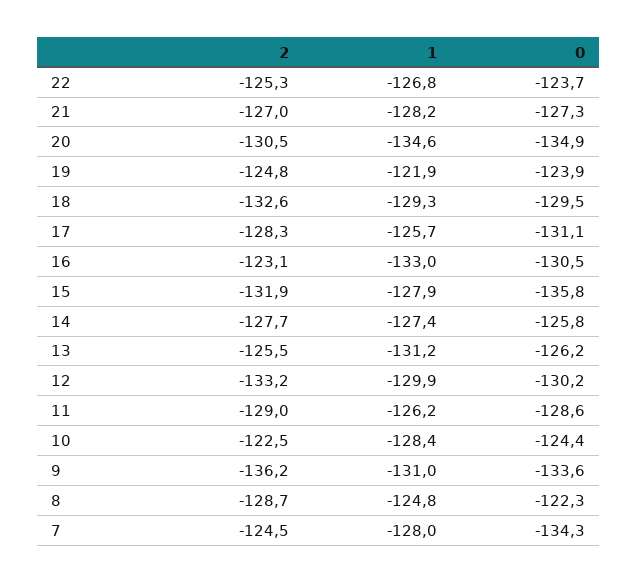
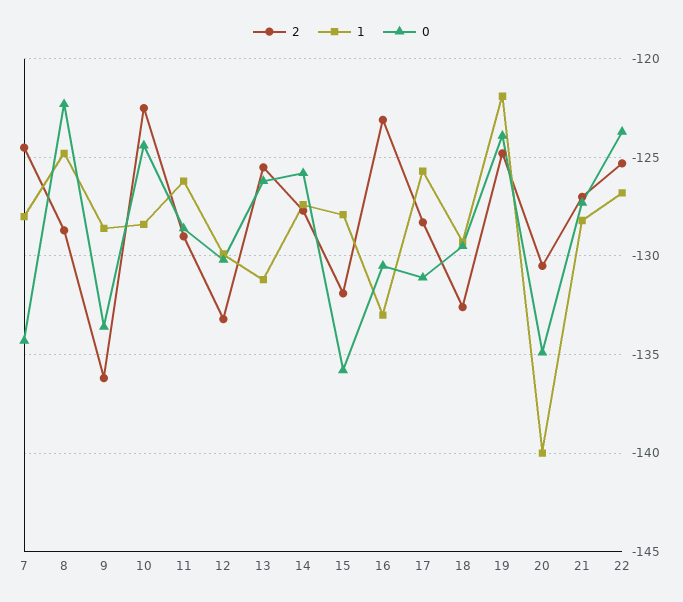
  {
    "2": {
      "22": -125.3,
      "21": -127,
      "20": -130.5,
      "19": -124.8,
      "18": -132.6,
      "17": -128.3,
      "16": -123.1,
      "15": -131.9,
      "14": -127.7,
      "13": -125.5,
      "12": -133.2,
      "11": -129,
      "10": -122.5,
      "9": -136.2,
      "8": -128.7,
      "7": -124.5
    },
    "1": {
      "22": -126.8,
      "21": -128.2,
-     "20": -134.6,
+     "20": -140,
      "19": -121.9,
      "18": -129.3,
      "17": -125.7,
      "16": -133,
      "15": -127.9,
      "14": -127.4,
      "13": -131.2,
      "12": -129.9,
      "11": -126.2,
      "10": -128.4,
-     "9": -131,
+     "9": -128.5,
      "8": -124.8,
      "7": -128
    },
    "0": {
      "22": -123.7,
      "21": -127.3,
      "20": -134.9,
      "19": -123.9,
      "18": -129.5,
      "17": -131.1,
      "16": -130.5,
      "15": -135.8,
      "14": -125.8,
      "13": -126.2,
      "12": -130.2,
      "11": -128.6,
      "10": -124.4,
      "9": -133.6,
      "8": -122.3,
      "7": -134.3
    }
  }

